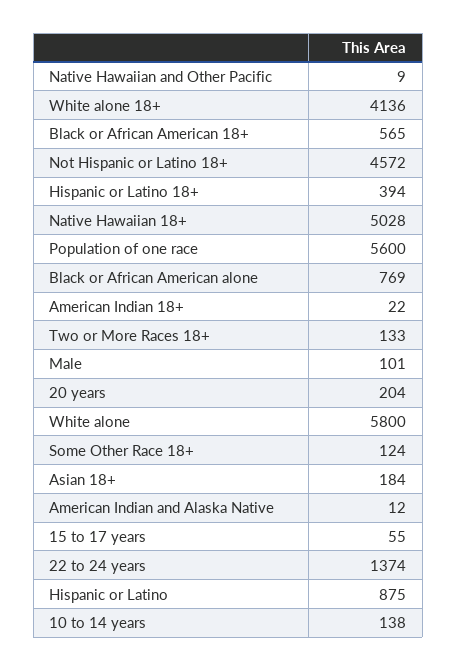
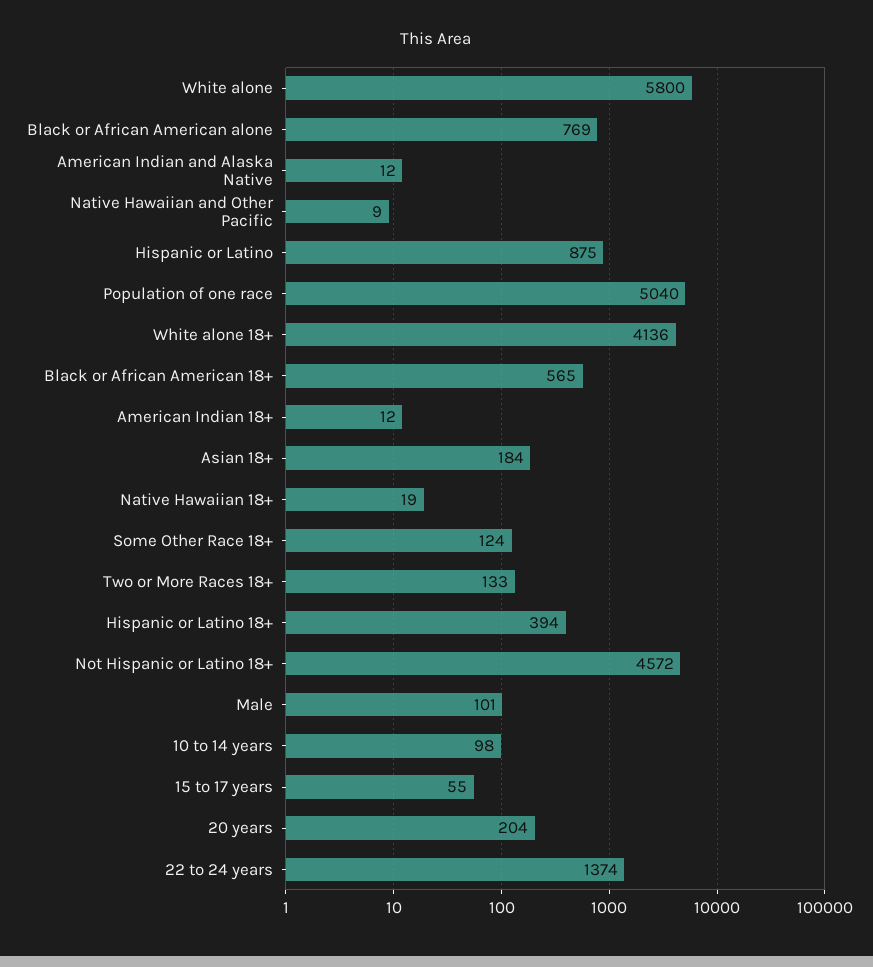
  {
    "Native Hawaiian and Other Pacific": 9,
    "White alone 18+": 4136,
    "Black or African American 18+": 565,
    "Not Hispanic or Latino 18+": 4572,
    "Hispanic or Latino 18+": 394,
-   "Native Hawaiian 18+": 5028,
+   "Native Hawaiian 18+": 19,
-   "Population of one race": 5600,
+   "Population of one race": 5040,
    "Black or African American alone": 769,
-   "American Indian 18+": 22,
+   "American Indian 18+": 12,
    "Two or More Races 18+": 133,
    "Male": 101,
    "20 years": 204,
    "White alone": 5800,
    "Some Other Race 18+": 124,
    "Asian 18+": 184,
    "American Indian and Alaska Native": 12,
    "15 to 17 years": 55,
    "22 to 24 years": 1374,
    "Hispanic or Latino": 875,
-   "10 to 14 years": 138
+   "10 to 14 years": 98
  }

